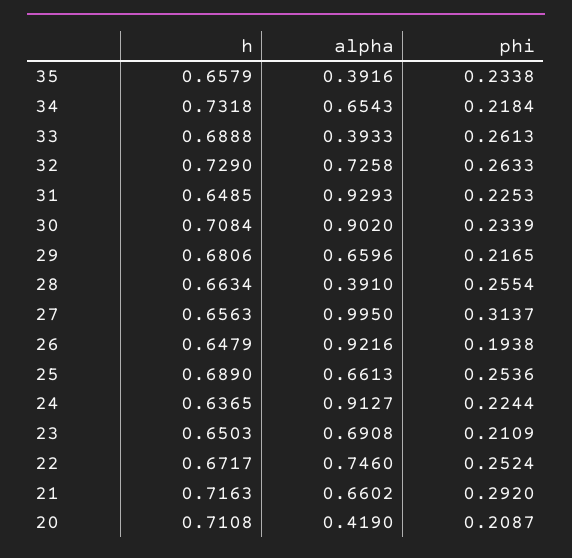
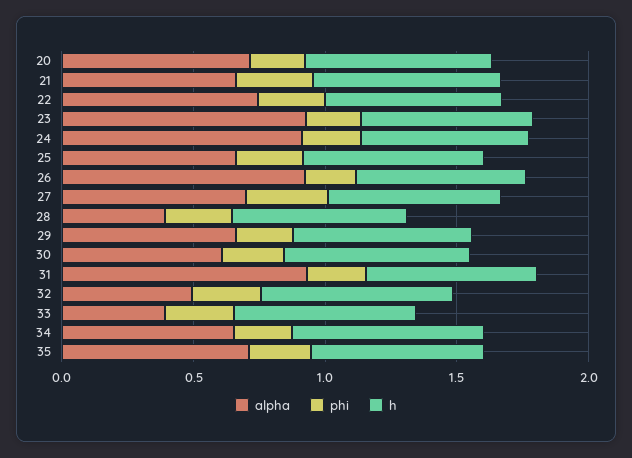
  {
    "h": {
      "35": 0.6579,
      "34": 0.7318,
      "33": 0.6888,
      "32": 0.729,
      "31": 0.6485,
      "30": 0.7084,
      "29": 0.6806,
      "28": 0.6634,
      "27": 0.6563,
      "26": 0.6479,
      "25": 0.689,
      "24": 0.6365,
      "23": 0.6503,
      "22": 0.6717,
      "21": 0.7163,
      "20": 0.7108
    },
    "alpha": {
-     "35": 0.3916,
+     "35": 0.7,
      "34": 0.6543,
      "33": 0.3933,
-     "32": 0.7258,
+     "32": 0.5,
      "31": 0.9293,
-     "30": 0.902,
+     "30": 0.6,
      "29": 0.6596,
      "28": 0.391,
-     "27": 0.995,
+     "27": 0.7,
      "26": 0.9216,
      "25": 0.6613,
      "24": 0.9127,
-     "23": 0.6908,
+     "23": 0.9,
      "22": 0.746,
      "21": 0.6602,
-     "20": 0.419
+     "20": 0.7
    },
    "phi": {
      "35": 0.2338,
      "34": 0.2184,
      "33": 0.2613,
      "32": 0.2633,
      "31": 0.2253,
      "30": 0.2339,
      "29": 0.2165,
      "28": 0.2554,
      "27": 0.3137,
      "26": 0.1938,
      "25": 0.2536,
      "24": 0.2244,
      "23": 0.2109,
      "22": 0.2524,
      "21": 0.292,
      "20": 0.2087
    }
  }

